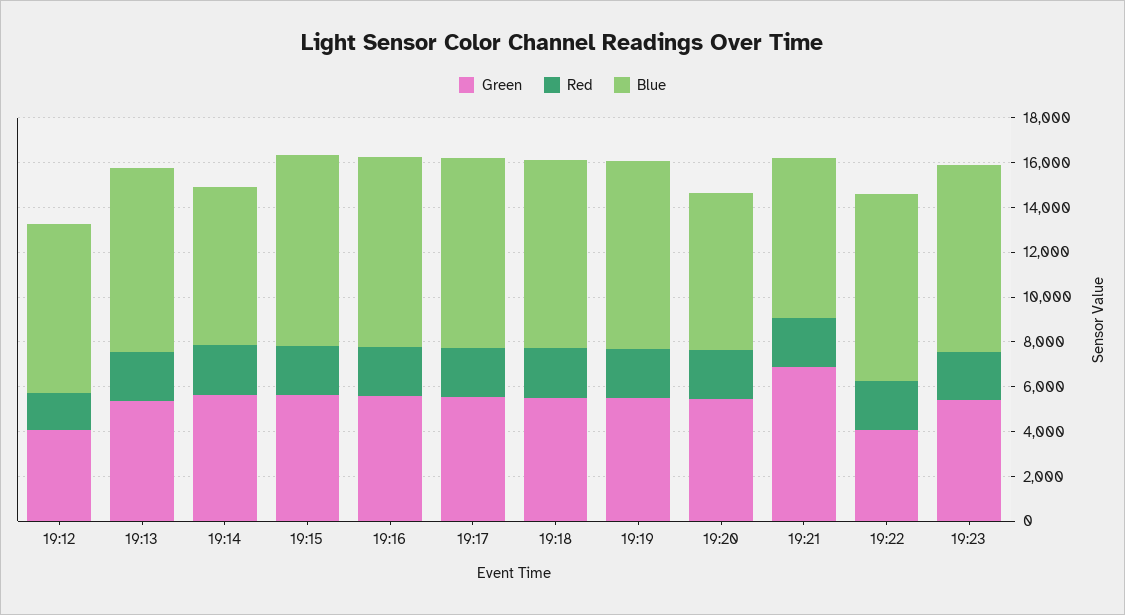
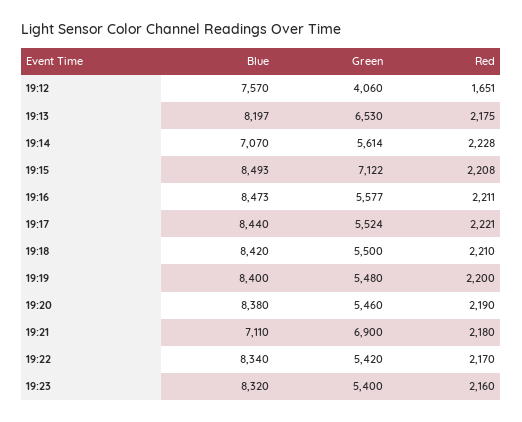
  {
    "Green": {
      "19:12": 4060,
-     "19:13": 5500,
+     "19:13": 6530,
      "19:14": 5614,
-     "19:15": 5500,
+     "19:15": 7122,
      "19:16": 5577,
      "19:17": 5524,
      "19:18": 5500,
      "19:19": 5480,
      "19:20": 5460,
      "19:21": 6900,
-     "19:22": 4000,
+     "19:22": 5420,
      "19:23": 5400
    },
    "Red": {
      "19:12": 1651,
      "19:13": 2175,
      "19:14": 2228,
      "19:15": 2208,
      "19:16": 2211,
      "19:17": 2221,
      "19:18": 2210,
      "19:19": 2200,
      "19:20": 2190,
      "19:21": 2180,
      "19:22": 2170,
      "19:23": 2160
    },
    "Blue": {
      "19:12": 7570,
      "19:13": 8197,
      "19:14": 7070,
      "19:15": 8493,
      "19:16": 8473,
      "19:17": 8440,
      "19:18": 8420,
      "19:19": 8400,
-     "19:20": 7000,
+     "19:20": 8380,
      "19:21": 7110,
      "19:22": 8340,
      "19:23": 8320
    }
  }

